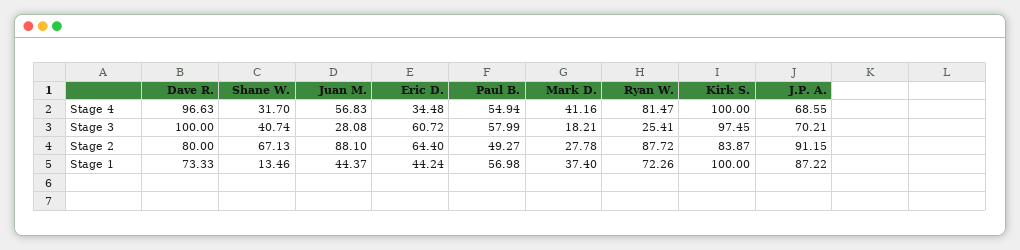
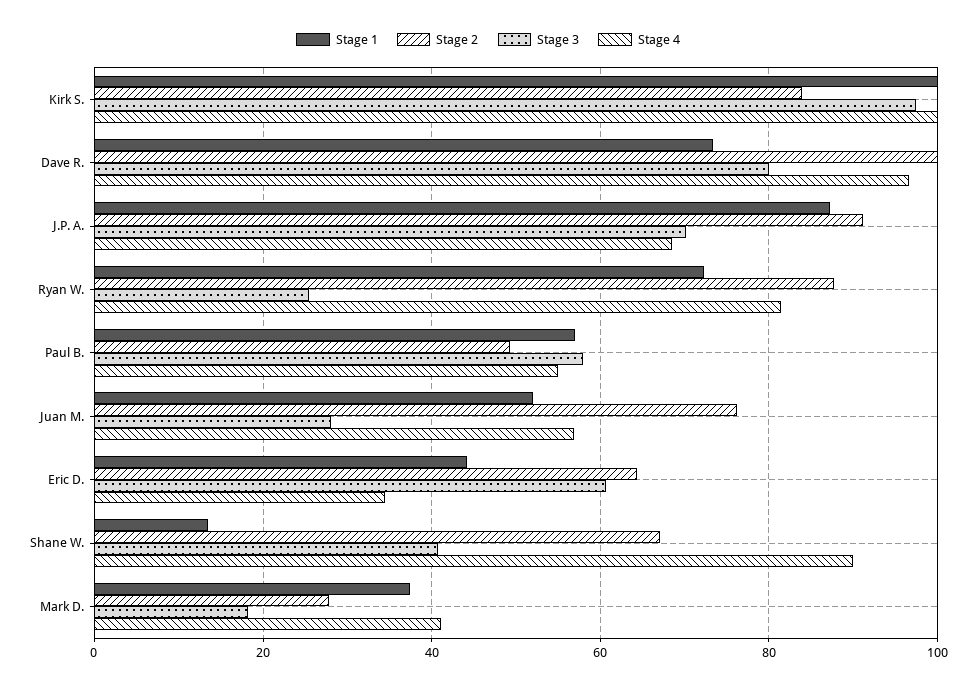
  {
    "Stage 4": {
      "Dave R.": 96.63,
-     "Shane W.": 31.7,
+     "Shane W.": 90,
      "Juan M.": 56.83,
      "Eric D.": 34.48,
      "Paul B.": 54.94,
      "Mark D.": 41.16,
      "Ryan W.": 81.47,
      "Kirk S.": 100,
      "J.P. A.": 68.55
    },
    "Stage 3": {
-     "Dave R.": 100,
+     "Dave R.": 80,
      "Shane W.": 40.74,
      "Juan M.": 28.08,
      "Eric D.": 60.72,
      "Paul B.": 57.99,
      "Mark D.": 18.21,
      "Ryan W.": 25.41,
      "Kirk S.": 97.45,
      "J.P. A.": 70.21
    },
    "Stage 2": {
-     "Dave R.": 80,
+     "Dave R.": 100,
      "Shane W.": 67.13,
-     "Juan M.": 88.1,
+     "Juan M.": 76,
      "Eric D.": 64.4,
      "Paul B.": 49.27,
      "Mark D.": 27.78,
      "Ryan W.": 87.72,
      "Kirk S.": 83.87,
      "J.P. A.": 91.15
    },
    "Stage 1": {
      "Dave R.": 73.33,
      "Shane W.": 13.46,
-     "Juan M.": 44.37,
+     "Juan M.": 52,
      "Eric D.": 44.24,
      "Paul B.": 56.98,
      "Mark D.": 37.4,
      "Ryan W.": 72.26,
      "Kirk S.": 100,
      "J.P. A.": 87.22
    }
  }

